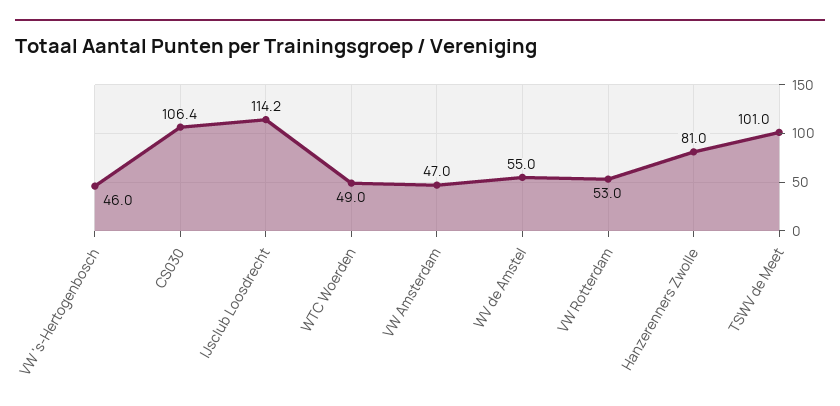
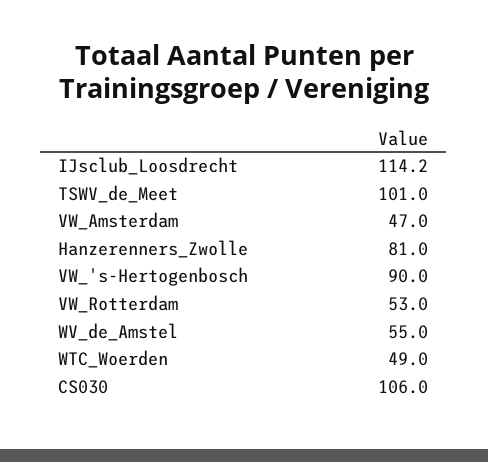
  {
-   "VW 's-Hertogenbosch": 46,
+   "VW 's-Hertogenbosch": 90,
-   "CS030": 106.4,
+   "CS030": 106,
    "IJsclub Loosdrecht": 114.2,
    "WTC Woerden": 49,
    "VW Amsterdam": 47,
    "WV de Amstel": 55,
    "VW Rotterdam": 53,
    "Hanzerenners Zwolle": 81,
    "TSWV de Meet": 101
  }

